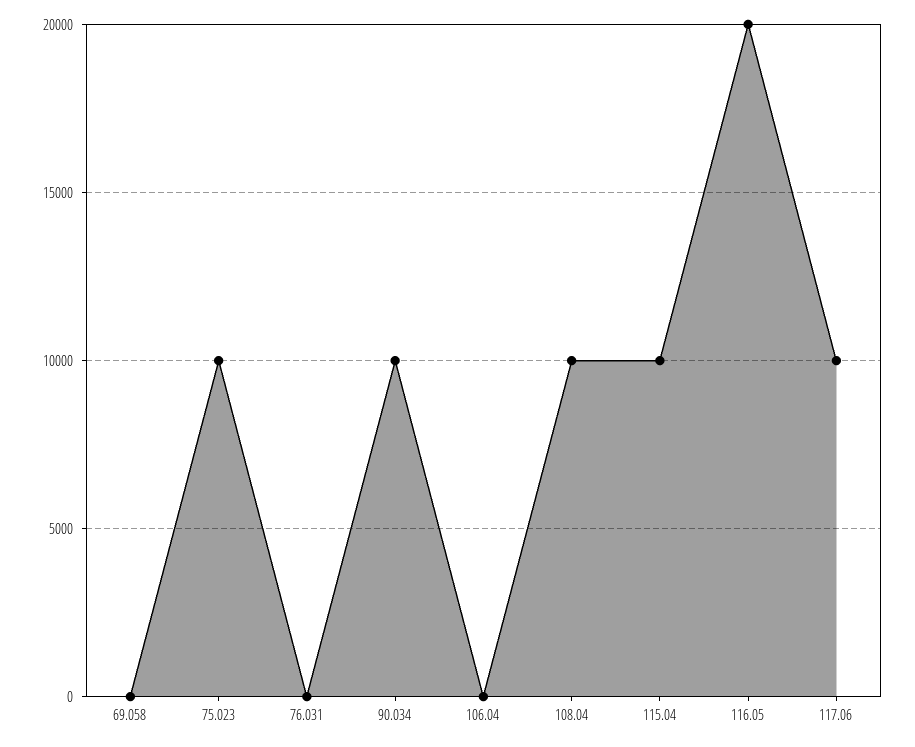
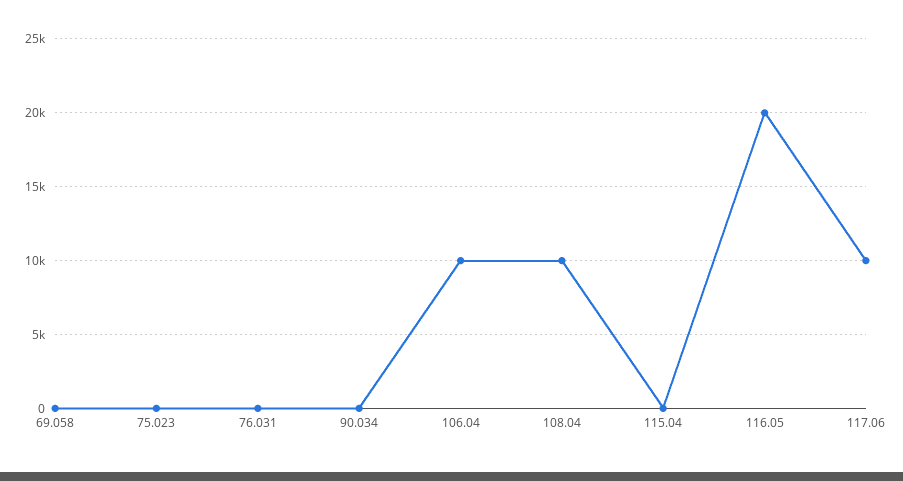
  {
    "69.058": 0,
-   "75.023": 10000,
+   "75.023": 0,
    "76.031": 0,
-   "90.034": 10000,
+   "90.034": 0,
-   "106.04": 0,
+   "106.04": 10000,
    "108.04": 10000,
-   "115.04": 10000,
+   "115.04": 0,
    "116.05": 20000,
    "117.06": 10000
  }

